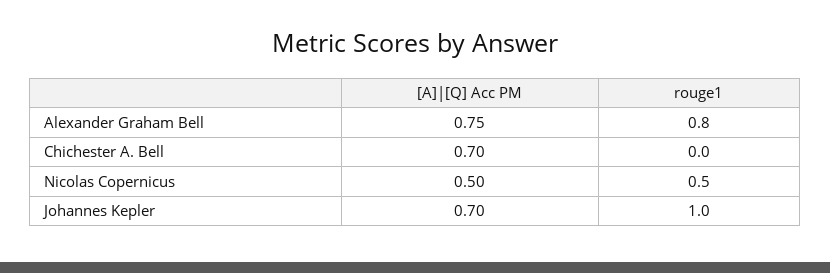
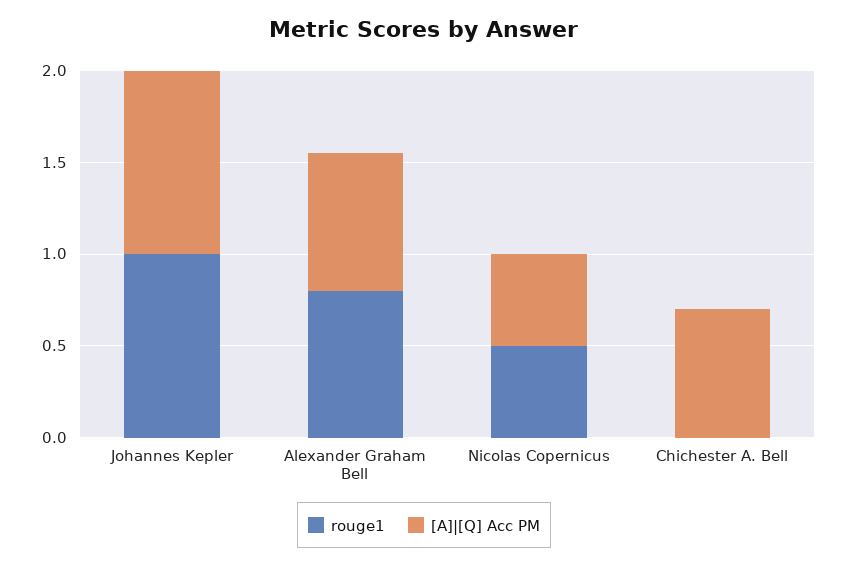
  {
    "[A]|[Q] Acc PM": {
      "Alexander Graham Bell": 0.75,
      "Chichester A. Bell": 0.7,
      "Nicolas Copernicus": 0.5,
-     "Johannes Kepler": 0.7
+     "Johannes Kepler": 1
    },
    "rouge1": {
      "Alexander Graham Bell": 0.8,
      "Chichester A. Bell": 0,
      "Nicolas Copernicus": 0.5,
      "Johannes Kepler": 1
    }
  }

